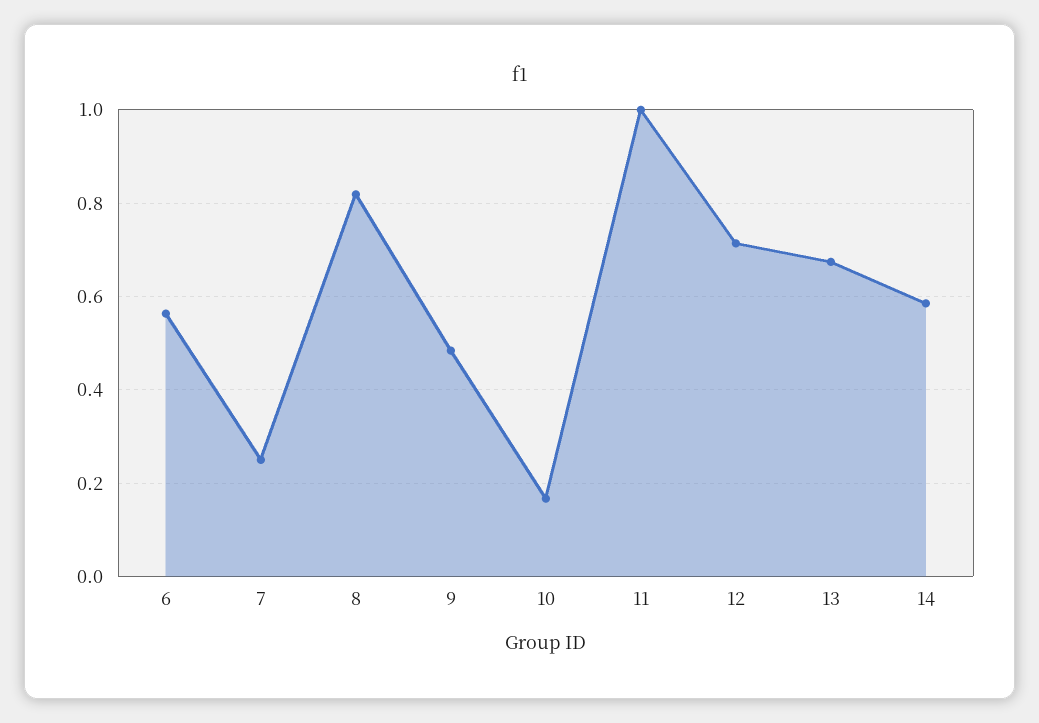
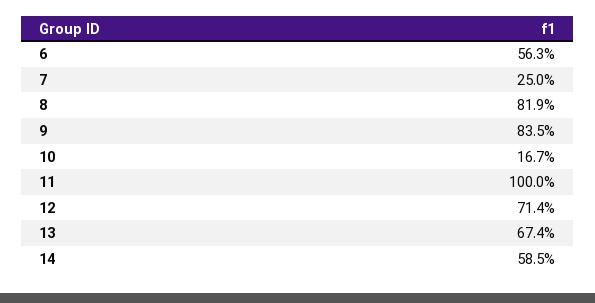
  {
    "6": 0.563,
    "7": 0.25,
    "8": 0.819,
-   "9": 0.48,
+   "9": 0.835,
    "10": 0.167,
    "11": 1,
    "12": 0.714,
    "13": 0.674,
    "14": 0.585
  }

